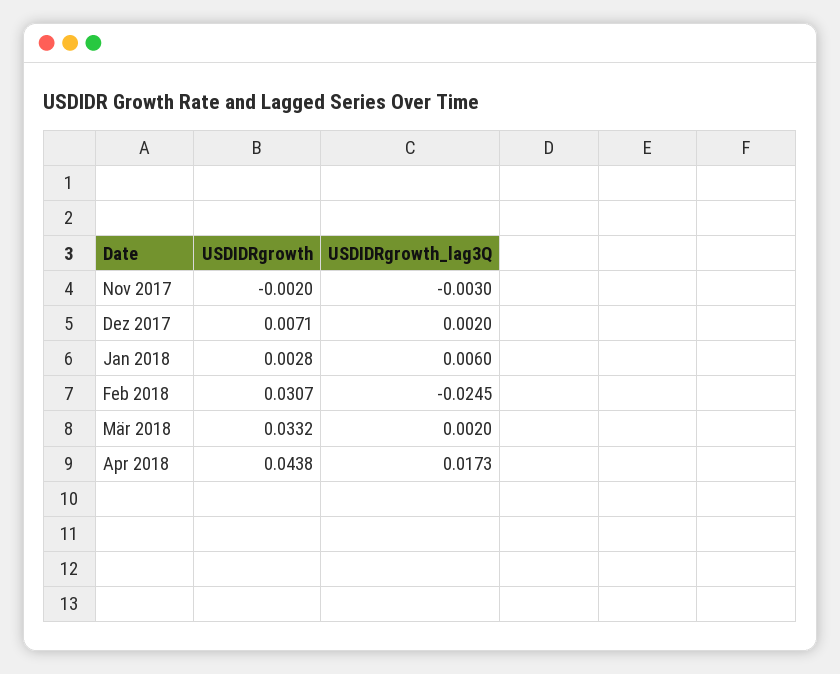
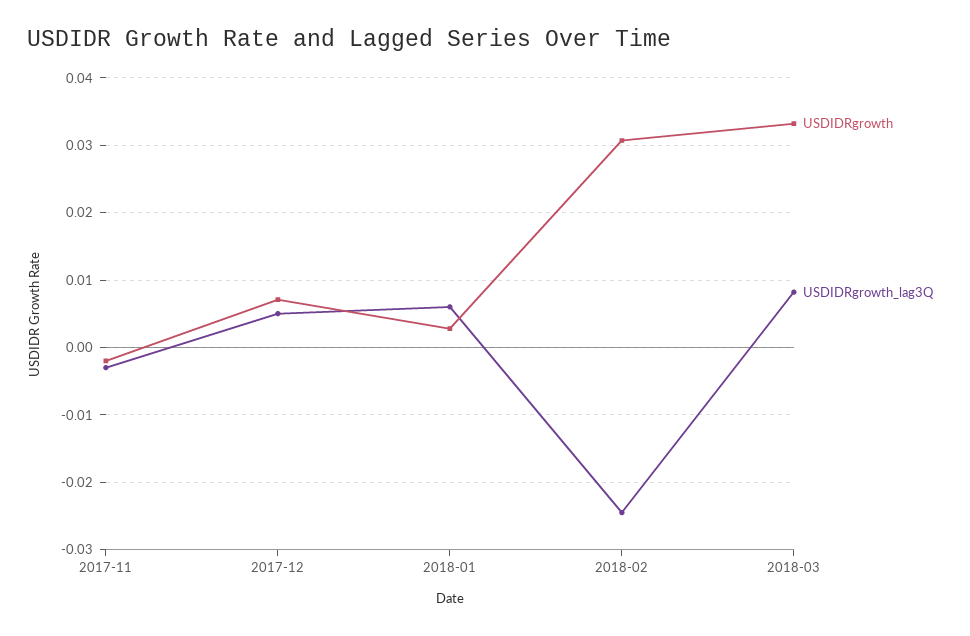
  {
    "USDIDRgrowth": {
      "Nov 2017": -0.002,
      "Dez 2017": 0.0071,
      "Jan 2018": 0.0028,
      "Feb 2018": 0.0307,
-     "Mär 2018": 0.0332,
+     "Mär 2018": 0.0332
-     "Apr 2018": 0.0438
    },
    "USDIDRgrowth_lag3Q": {
      "Nov 2017": -0.003,
-     "Dez 2017": 0.002,
+     "Dez 2017": 0.005,
      "Jan 2018": 0.006,
      "Feb 2018": -0.0245,
-     "Mär 2018": 0.002,
+     "Mär 2018": 0.008
-     "Apr 2018": 0.0173
    }
  }

